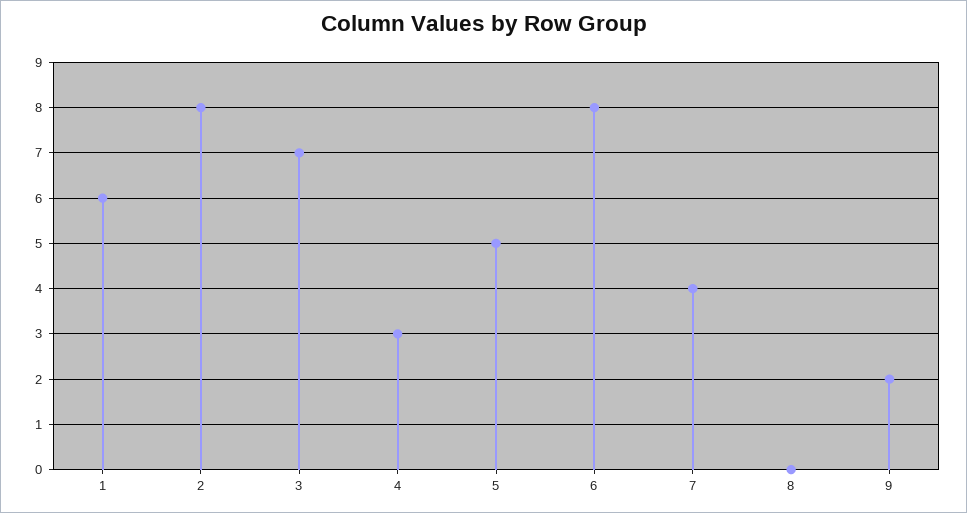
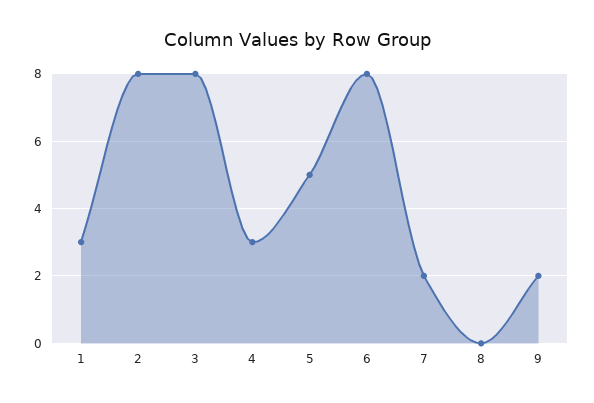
  {
-   "1": 6,
+   "1": 3,
    "2": 8,
-   "3": 7,
+   "3": 8,
    "4": 3,
    "5": 5,
    "6": 8,
-   "7": 4,
+   "7": 2,
    "8": 0,
    "9": 2
  }

